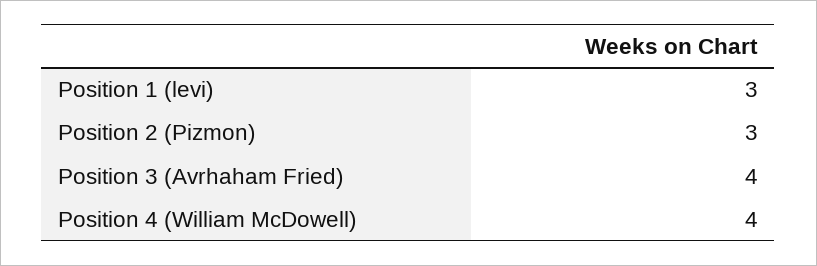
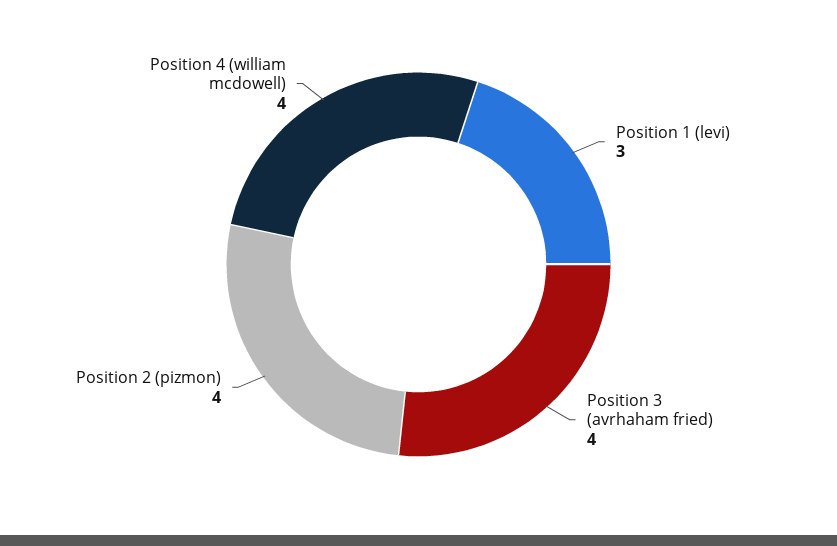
  {
    "Position 1 (levi)": 3,
-   "Position 2 (Pizmon)": 3,
+   "Position 2 (Pizmon)": 4,
    "Position 3 (Avrhaham Fried)": 4,
    "Position 4 (William McDowell)": 4
  }

